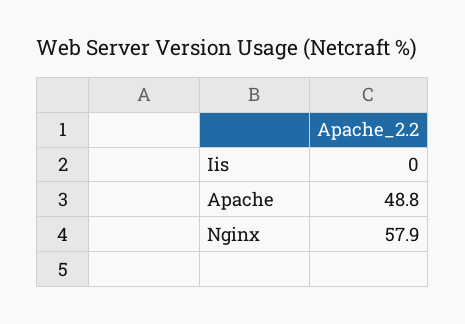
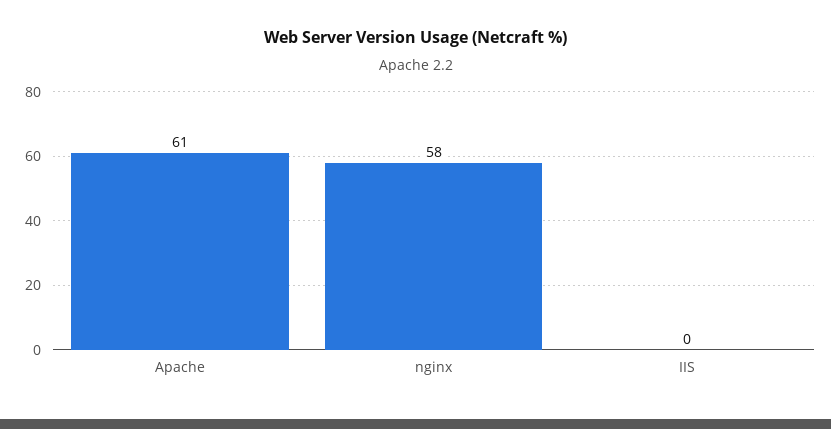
  {
    "Iis": 0,
-   "Apache": 48.8,
+   "Apache": 61,
    "Nginx": 57.9
  }

